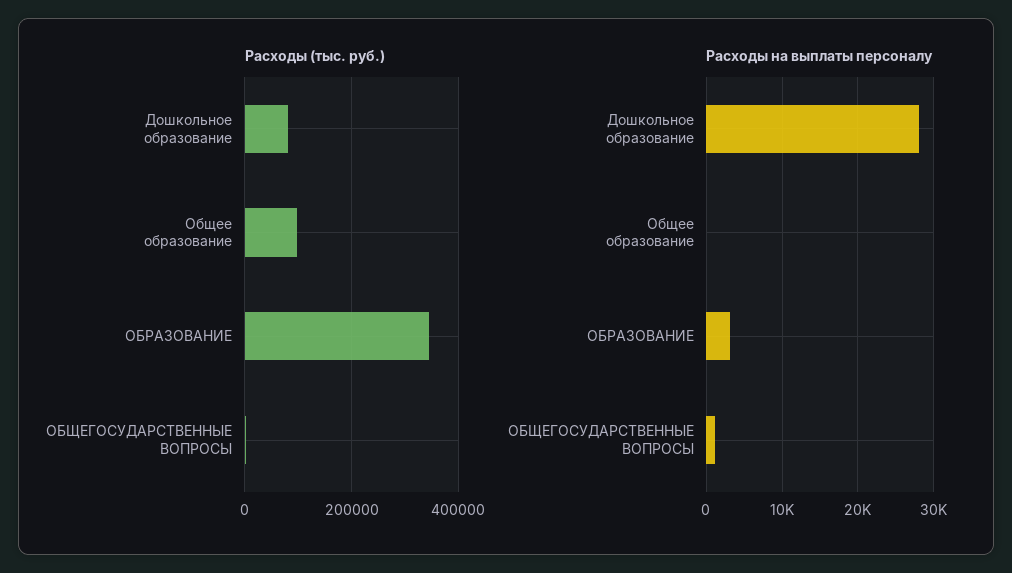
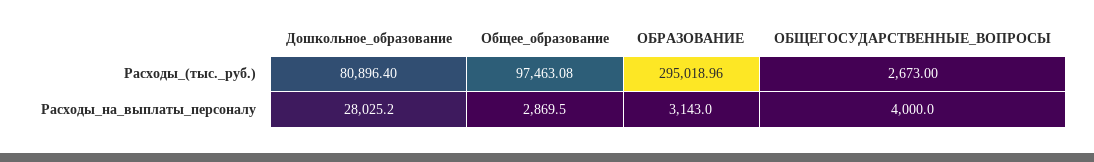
  {
    "Расходы (тыс. руб.)": {
      "Дошкольное образование": 80896.4,
      "Общее образование": 97463.08,
-     "ОБРАЗОВАНИЕ": 340000,
+     "ОБРАЗОВАНИЕ": 295018.96,
      "ОБЩЕГОСУДАРСТВЕННЫЕ ВОПРОСЫ": 2673
    },
    "Расходы на выплаты персоналу": {
      "Дошкольное образование": 28025.2,
-     "Общее образование": 0,
+     "Общее образование": 2869.5,
      "ОБРАЗОВАНИЕ": 3143,
-     "ОБЩЕГОСУДАРСТВЕННЫЕ ВОПРОСЫ": 1000
+     "ОБЩЕГОСУДАРСТВЕННЫЕ ВОПРОСЫ": 4000
    }
  }

